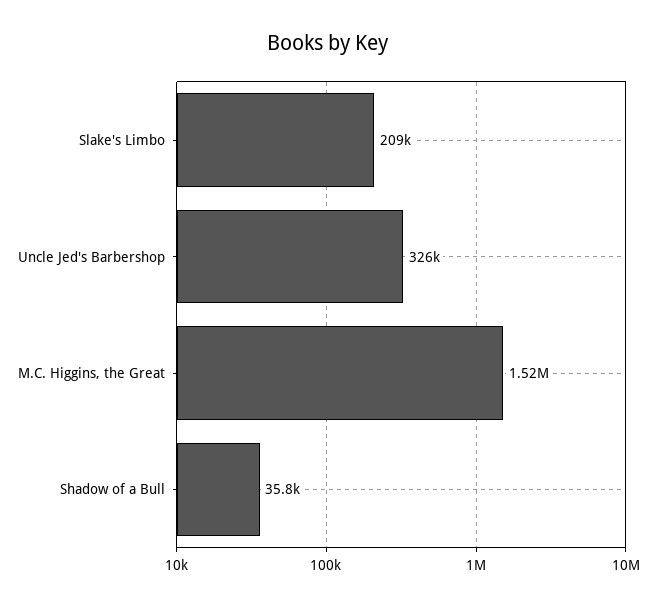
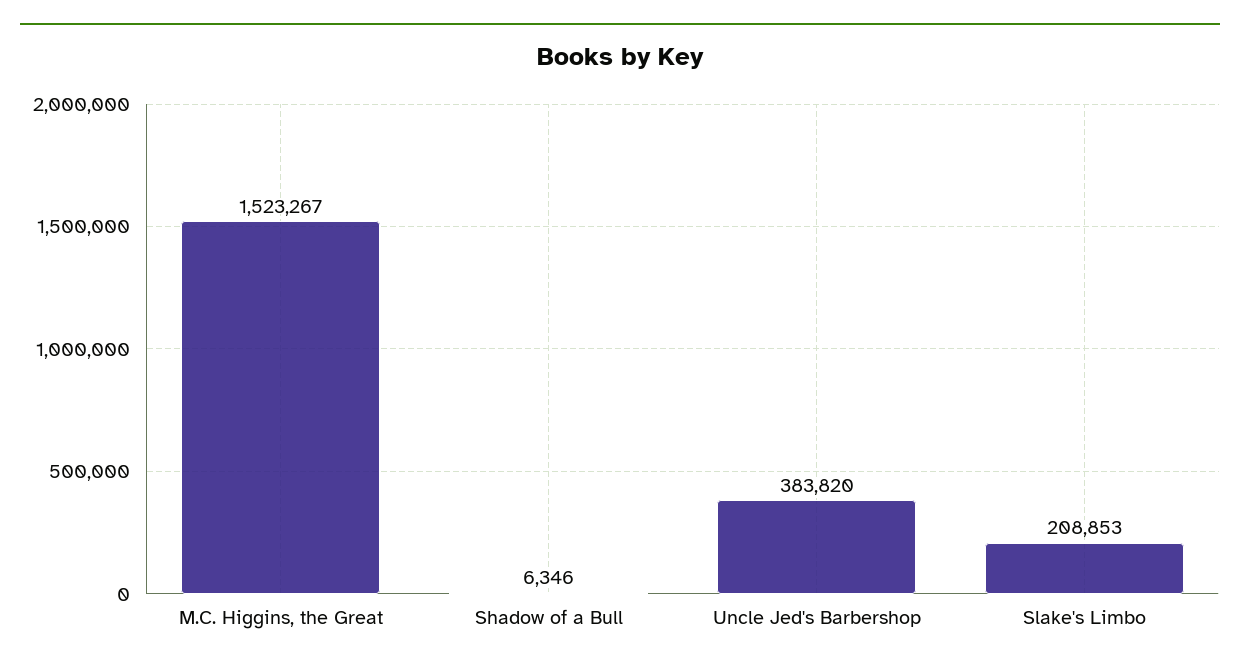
  {
    "Slake's Limbo": 208853,
-   "Uncle Jed's Barbershop": 326000,
+   "Uncle Jed's Barbershop": 383820,
    "M.C. Higgins, the Great": 1523267,
-   "Shadow of a Bull": 35800
+   "Shadow of a Bull": 6346
  }

